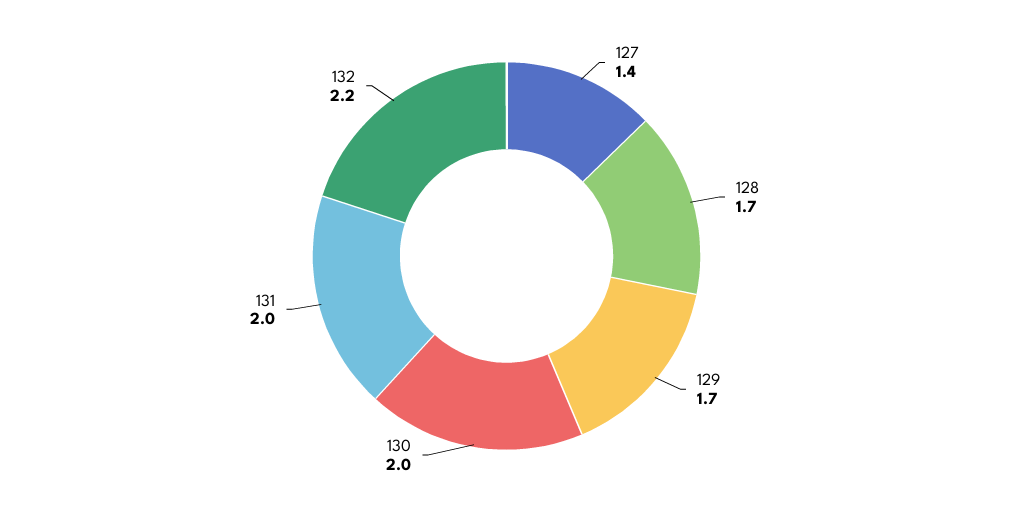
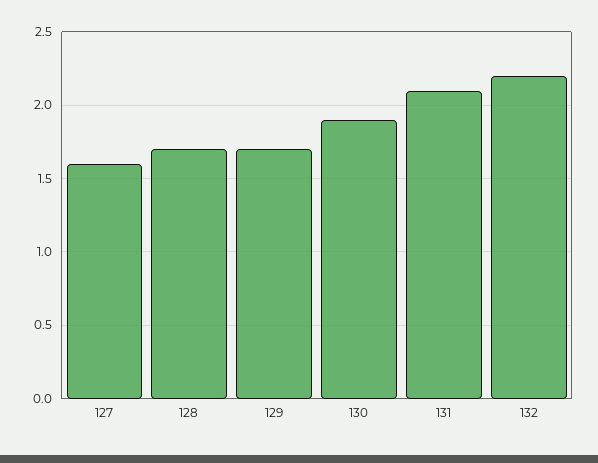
  {
-   "127": 1.4,
+   "127": 1.6,
    "128": 1.7,
    "129": 1.7,
-   "130": 2,
+   "130": 1.9,
-   "131": 2,
+   "131": 2.1,
    "132": 2.2
  }

